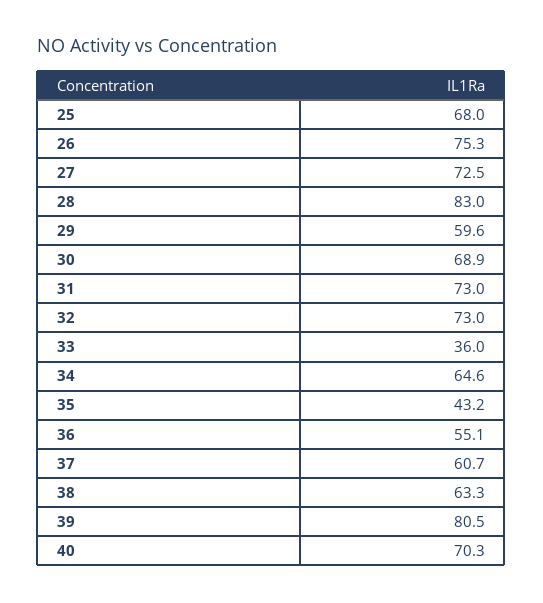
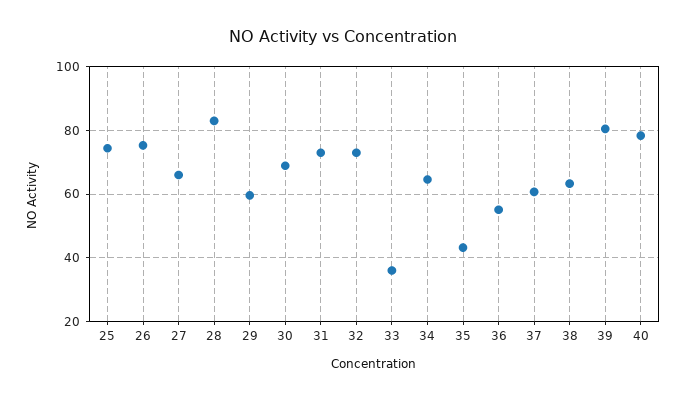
  {
-   "25": 68,
+   "25": 74,
    "26": 75.3,
-   "27": 72.5,
+   "27": 66,
    "28": 83,
    "29": 59.6,
    "30": 68.9,
    "31": 73,
    "32": 73,
    "33": 36,
    "34": 64.6,
    "35": 43.2,
    "36": 55.1,
    "37": 60.7,
    "38": 63.3,
    "39": 80.5,
-   "40": 70.3
+   "40": 78
  }

